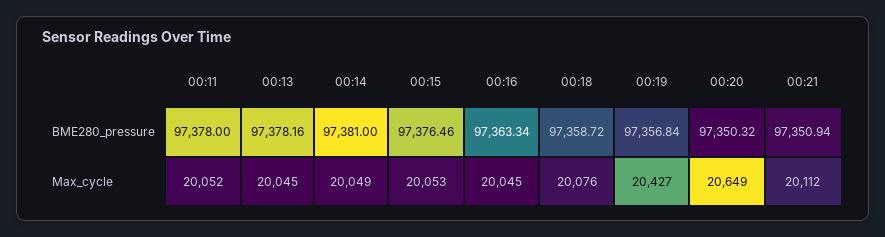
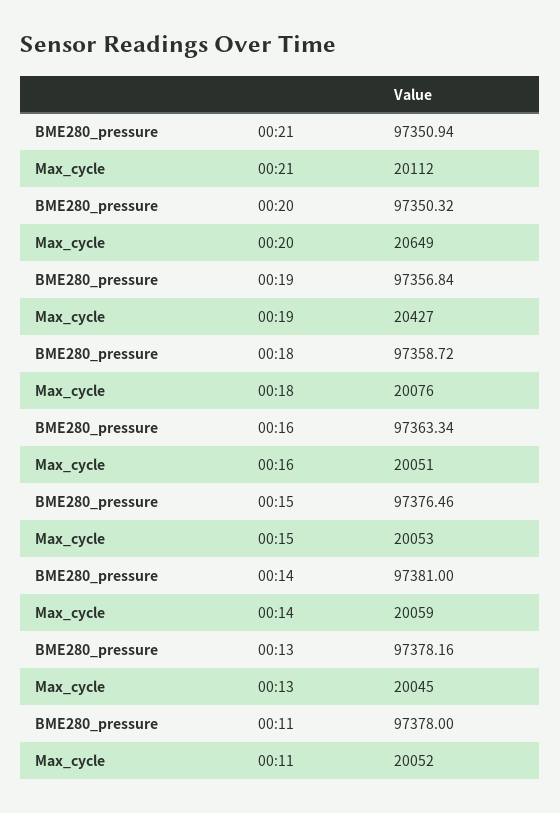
  {
    "00:11": {
      "BME280_pressure": 97378,
      "Max_cycle": 20052
    },
    "00:13": {
      "BME280_pressure": 97378.16,
      "Max_cycle": 20045
    },
    "00:14": {
      "BME280_pressure": 97381,
-     "Max_cycle": 20049
+     "Max_cycle": 20059
    },
    "00:15": {
      "BME280_pressure": 97376.46,
      "Max_cycle": 20053
    },
    "00:16": {
      "BME280_pressure": 97363.34,
-     "Max_cycle": 20045
+     "Max_cycle": 20051
    },
    "00:18": {
      "BME280_pressure": 97358.72,
      "Max_cycle": 20076
    },
    "00:19": {
      "BME280_pressure": 97356.84,
      "Max_cycle": 20427
    },
    "00:20": {
      "BME280_pressure": 97350.32,
      "Max_cycle": 20649
    },
    "00:21": {
      "BME280_pressure": 97350.94,
      "Max_cycle": 20112
    }
  }

